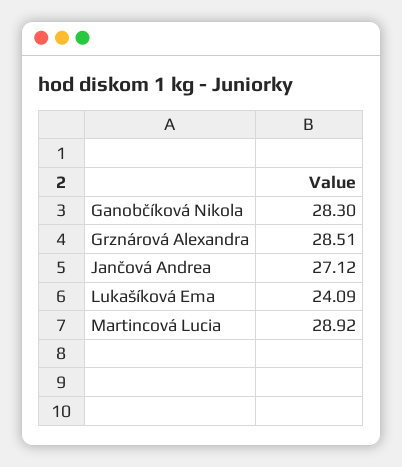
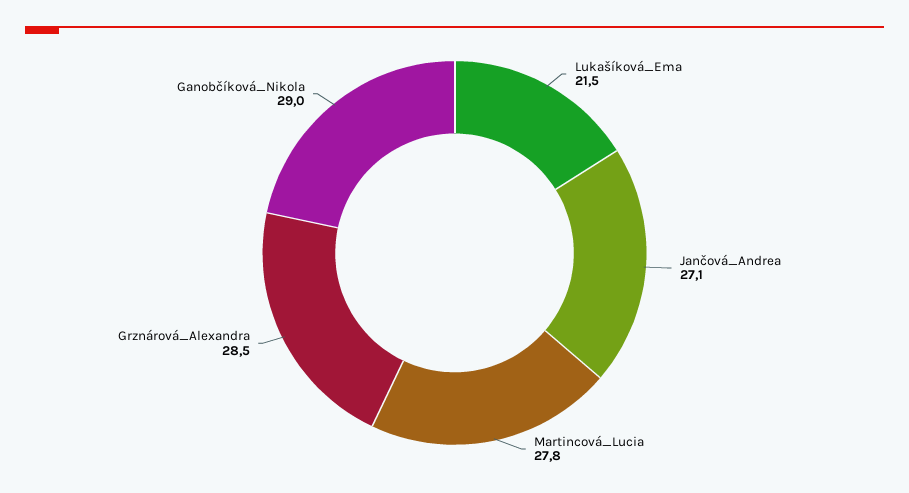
  {
-   "Ganobčíková Nikola": 28.3,
+   "Ganobčíková Nikola": 29,
    "Grznárová Alexandra": 28.51,
    "Jančová Andrea": 27.12,
-   "Lukašíková Ema": 24.09,
+   "Lukašíková Ema": 21.5,
-   "Martincová Lucia": 28.92
+   "Martincová Lucia": 27.8
  }

